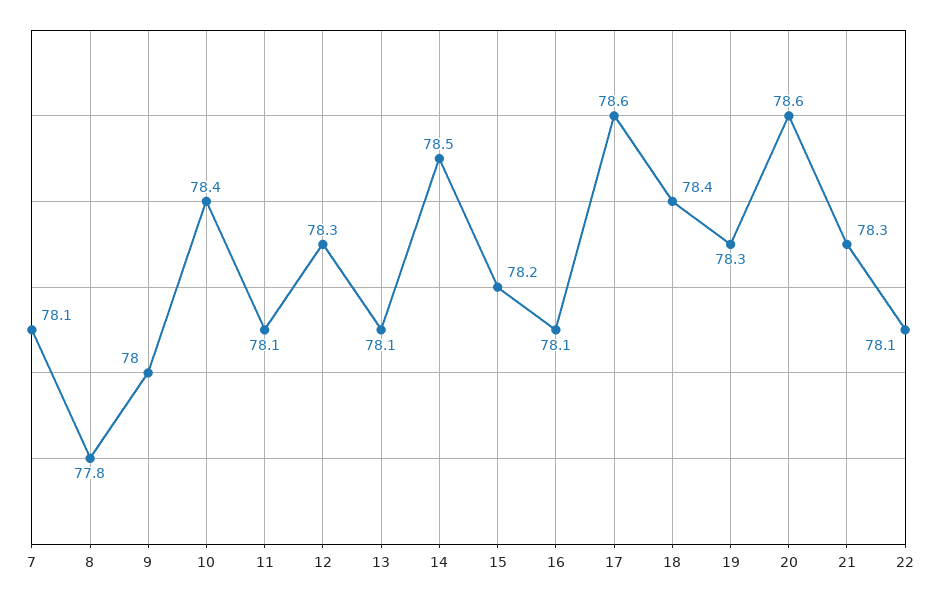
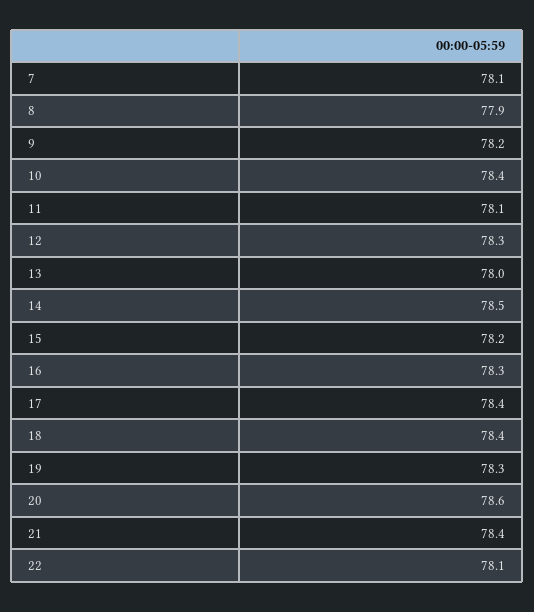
  {
    "7": 78.1,
-   "8": 77.8,
+   "8": 77.9,
-   "9": 78,
+   "9": 78.2,
    "10": 78.4,
    "11": 78.1,
    "12": 78.3,
-   "13": 78.1,
+   "13": 78,
    "14": 78.5,
    "15": 78.2,
-   "16": 78.1,
+   "16": 78.3,
-   "17": 78.6,
+   "17": 78.4,
    "18": 78.4,
    "19": 78.3,
    "20": 78.6,
-   "21": 78.3,
+   "21": 78.4,
    "22": 78.1
  }

